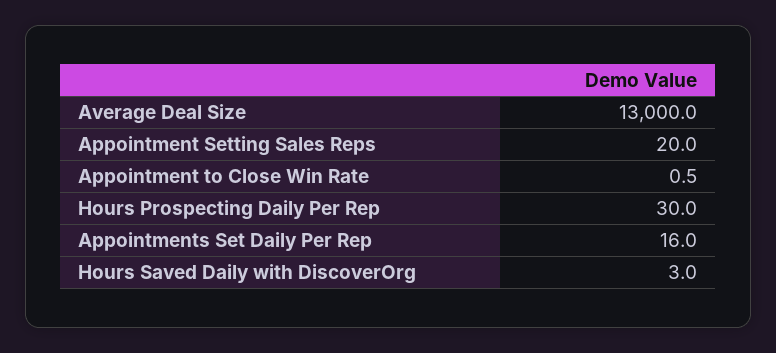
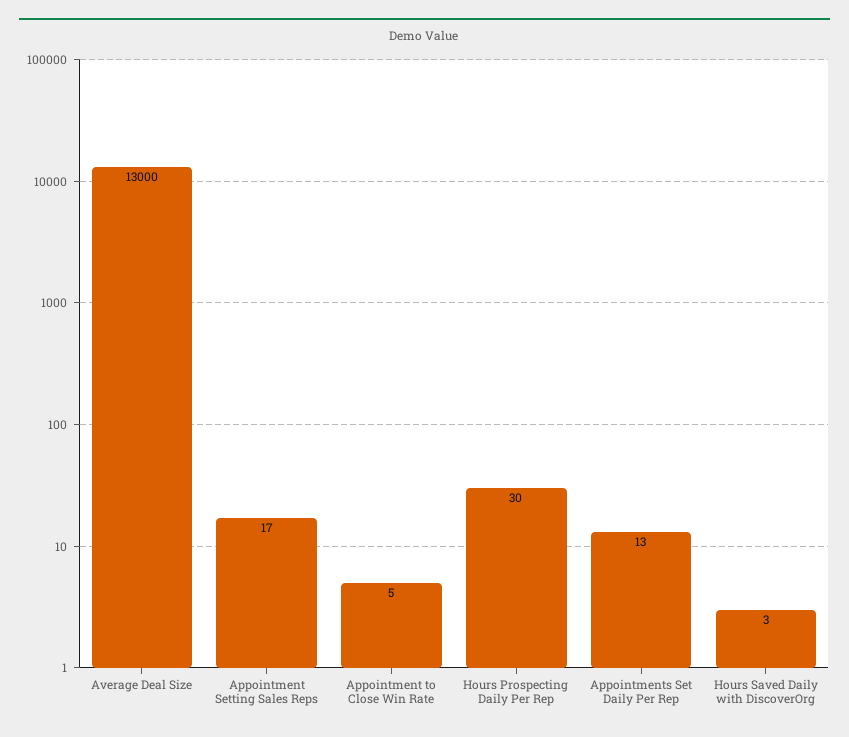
  {
    "Average Deal Size": 13000,
-   "Appointment Setting Sales Reps": 20,
+   "Appointment Setting Sales Reps": 17,
-   "Appointment to Close Win Rate": 0.5,
+   "Appointment to Close Win Rate": 5,
    "Hours Prospecting Daily Per Rep": 30,
-   "Appointments Set Daily Per Rep": 16,
+   "Appointments Set Daily Per Rep": 13,
    "Hours Saved Daily with DiscoverOrg": 3
  }

